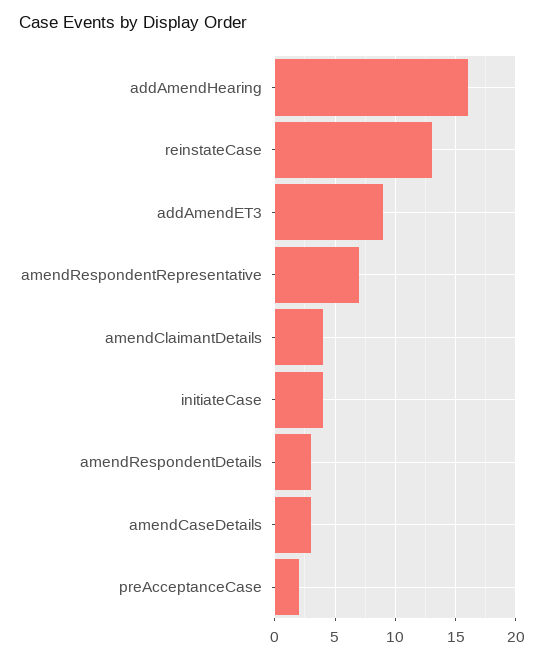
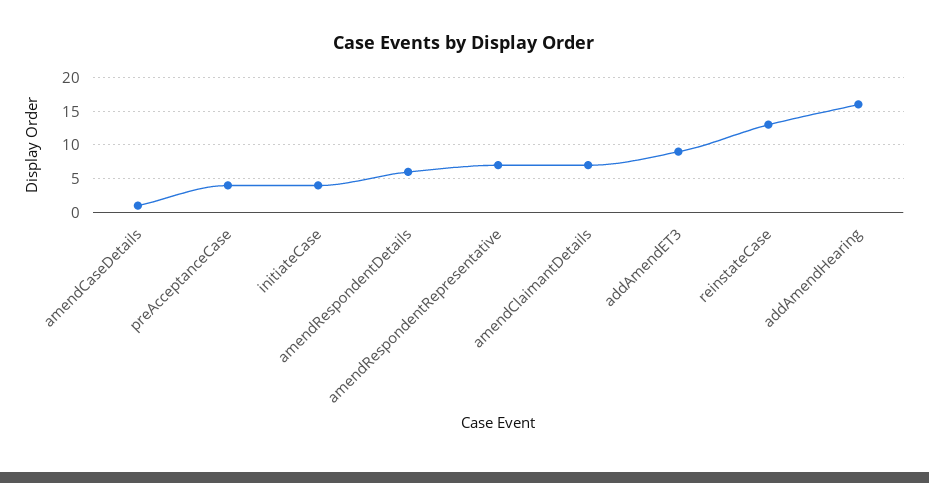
  {
    "addAmendHearing": 16,
    "reinstateCase": 13,
    "addAmendET3": 9,
    "amendRespondentRepresentative": 7,
-   "amendClaimantDetails": 4,
+   "amendClaimantDetails": 7,
    "initiateCase": 4,
-   "amendRespondentDetails": 3,
+   "amendRespondentDetails": 6,
-   "amendCaseDetails": 3,
+   "amendCaseDetails": 1,
-   "preAcceptanceCase": 2
+   "preAcceptanceCase": 4
  }

